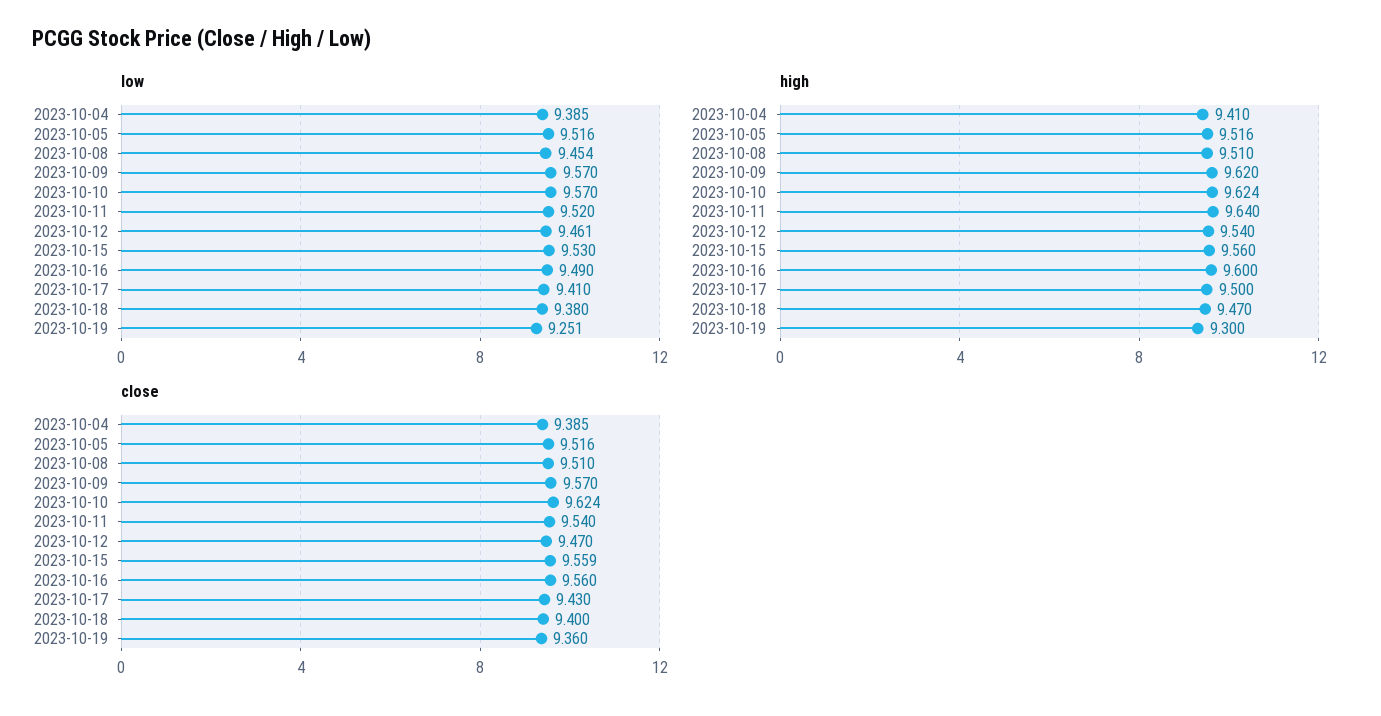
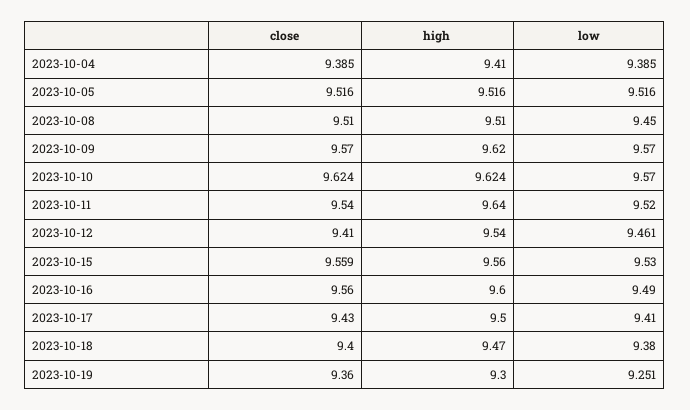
  {
    "low": {
      "2023-10-04": 9.385,
      "2023-10-05": 9.516,
-     "2023-10-08": 9.454,
+     "2023-10-08": 9.45,
      "2023-10-09": 9.57,
      "2023-10-10": 9.57,
      "2023-10-11": 9.52,
      "2023-10-12": 9.461,
      "2023-10-15": 9.53,
      "2023-10-16": 9.49,
      "2023-10-17": 9.41,
      "2023-10-18": 9.38,
      "2023-10-19": 9.251
    },
    "high": {
      "2023-10-04": 9.41,
      "2023-10-05": 9.516,
      "2023-10-08": 9.51,
      "2023-10-09": 9.62,
      "2023-10-10": 9.624,
      "2023-10-11": 9.64,
      "2023-10-12": 9.54,
      "2023-10-15": 9.56,
      "2023-10-16": 9.6,
      "2023-10-17": 9.5,
      "2023-10-18": 9.47,
      "2023-10-19": 9.3
    },
    "close": {
      "2023-10-04": 9.385,
      "2023-10-05": 9.516,
      "2023-10-08": 9.51,
      "2023-10-09": 9.57,
      "2023-10-10": 9.624,
      "2023-10-11": 9.54,
-     "2023-10-12": 9.47,
+     "2023-10-12": 9.41,
      "2023-10-15": 9.559,
      "2023-10-16": 9.56,
      "2023-10-17": 9.43,
      "2023-10-18": 9.4,
      "2023-10-19": 9.36
    }
  }

